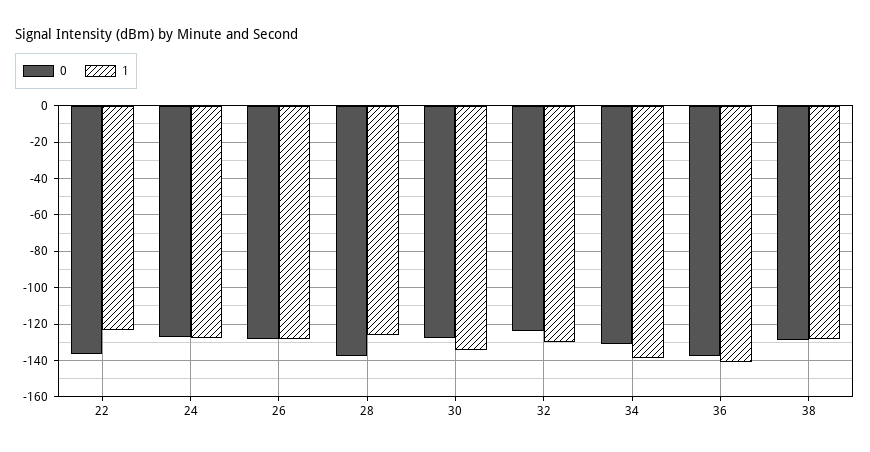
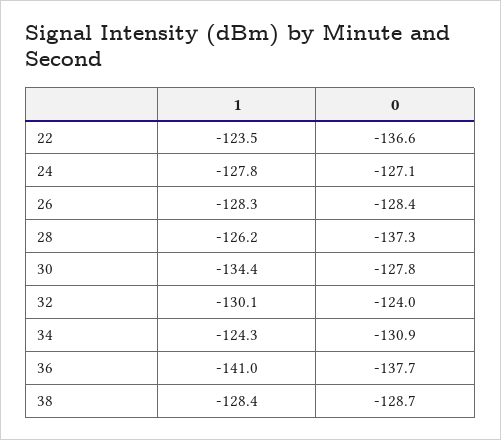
  {
    "0": {
      "22": -136.6,
      "24": -127.1,
      "26": -128.4,
      "28": -137.3,
      "30": -127.8,
      "32": -124,
      "34": -130.9,
      "36": -137.7,
      "38": -128.7
    },
    "1": {
      "22": -123.5,
      "24": -127.8,
      "26": -128.3,
      "28": -126.2,
      "30": -134.4,
      "32": -130.1,
-     "34": -140,
+     "34": -124.3,
      "36": -141,
      "38": -128.4
    }
  }

